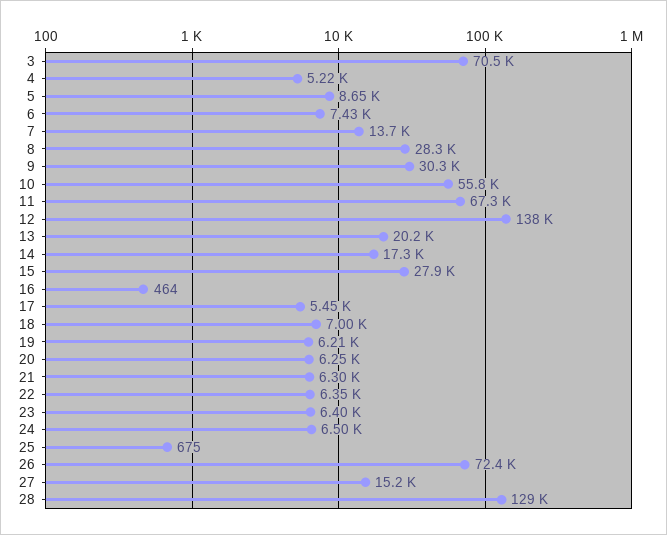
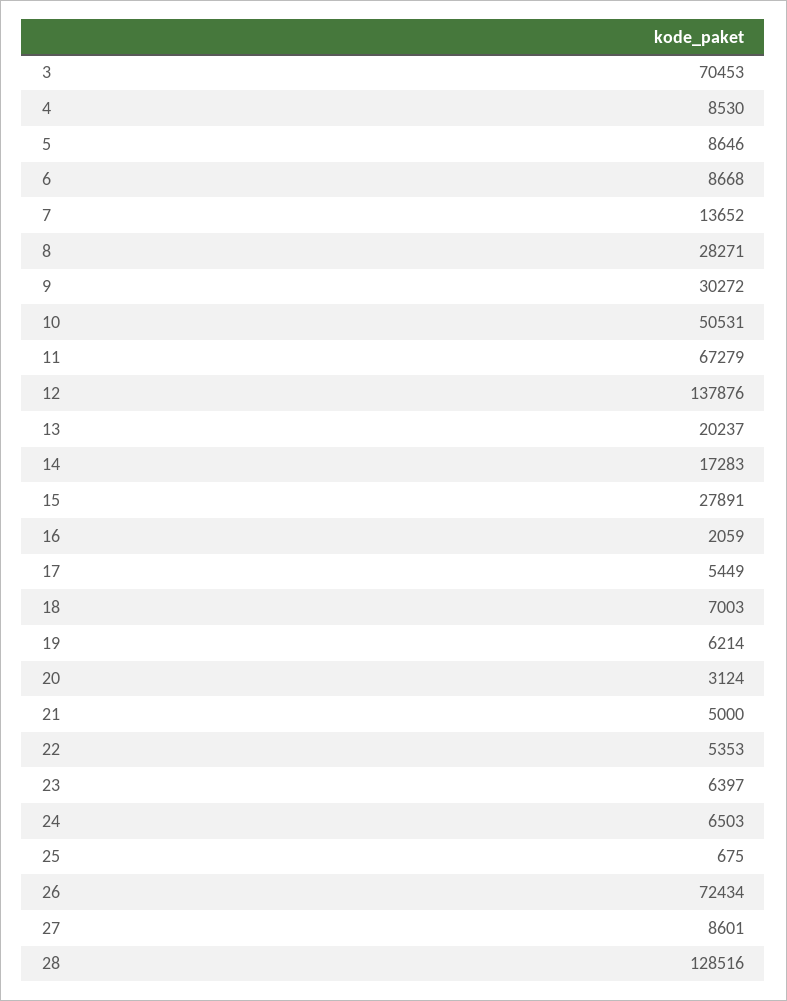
  {
    "3": 70453,
-   "4": 5220,
+   "4": 8530,
    "5": 8646,
-   "6": 7430,
+   "6": 8668,
    "7": 13652,
    "8": 28271,
    "9": 30272,
-   "10": 55800,
+   "10": 50531,
    "11": 67279,
    "12": 137876,
    "13": 20237,
    "14": 17283,
    "15": 27891,
-   "16": 464,
+   "16": 2059,
    "17": 5449,
    "18": 7003,
    "19": 6214,
-   "20": 6250,
+   "20": 3124,
-   "21": 6300,
+   "21": 5000,
-   "22": 6350,
+   "22": 5353,
    "23": 6397,
    "24": 6503,
    "25": 675,
    "26": 72434,
-   "27": 15200,
+   "27": 8601,
    "28": 128516
  }

